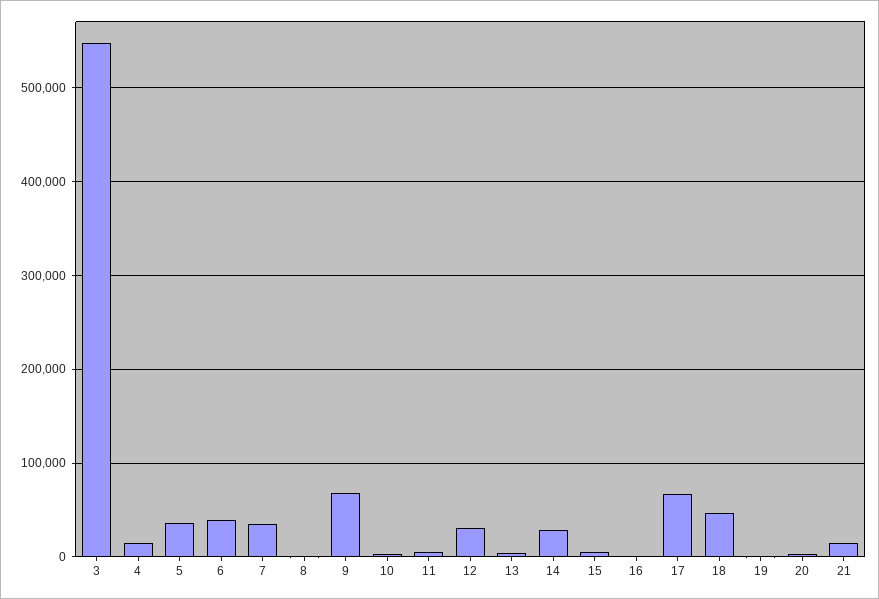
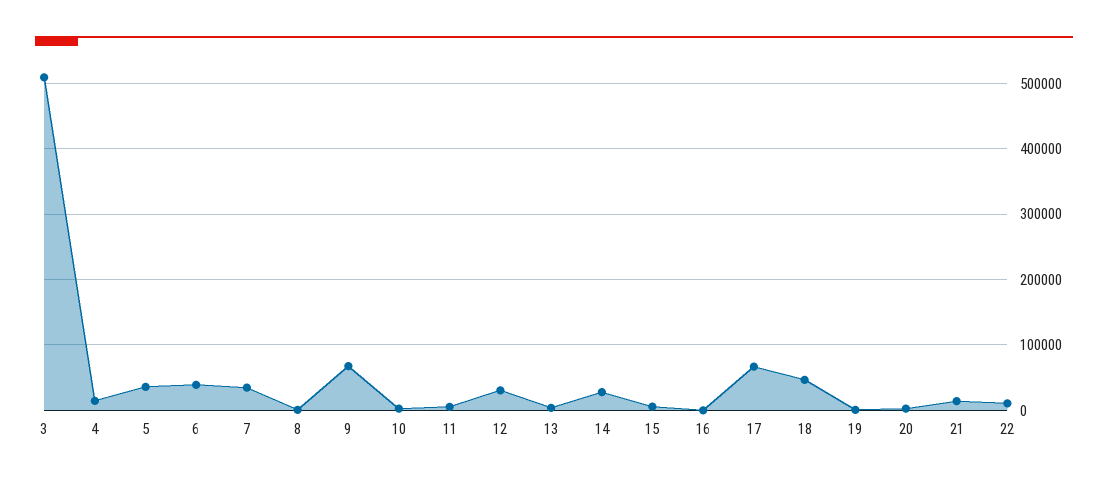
  {
-   "3": 550000,
+   "3": 510000,
    "4": 10000,
    "5": 40000,
    "6": 40000,
    "7": 30000,
    "8": 0,
    "9": 70000,
    "10": 0,
    "11": 10000,
    "12": 30000,
    "13": 0,
    "14": 30000,
    "15": 10000,
    "16": 0,
    "17": 70000,
    "18": 50000,
    "19": 0,
    "20": 0,
-   "21": 10000
+   "21": 10000,
+   "22": 10000
  }

